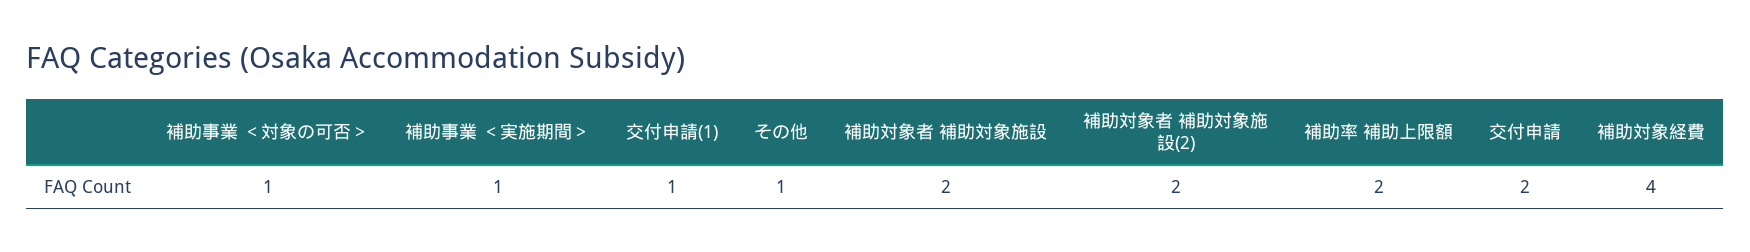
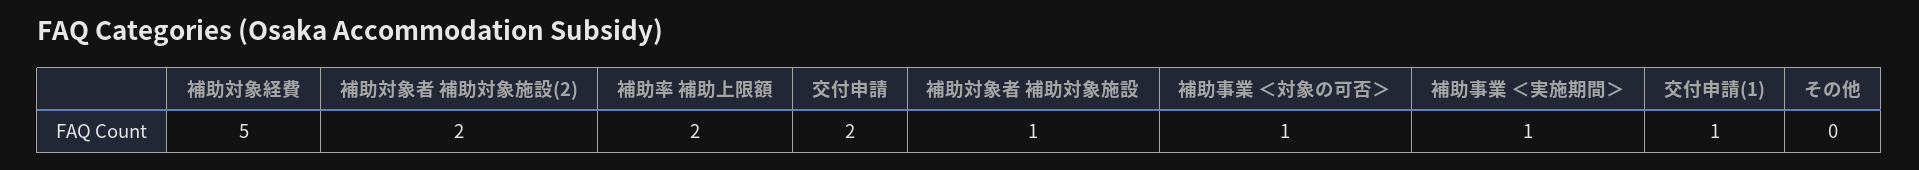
  {
    "補助事業 ＜対象の可否＞": 1,
    "補助事業 ＜実施期間＞": 1,
    "交付申請(1)": 1,
-   "その他": 1,
+   "その他": 0,
-   "補助対象者 補助対象施設": 2,
+   "補助対象者 補助対象施設": 1,
    "補助対象者 補助対象施設(2)": 2,
    "補助率 補助上限額": 2,
    "交付申請": 2,
-   "補助対象経費": 4
+   "補助対象経費": 5
  }

